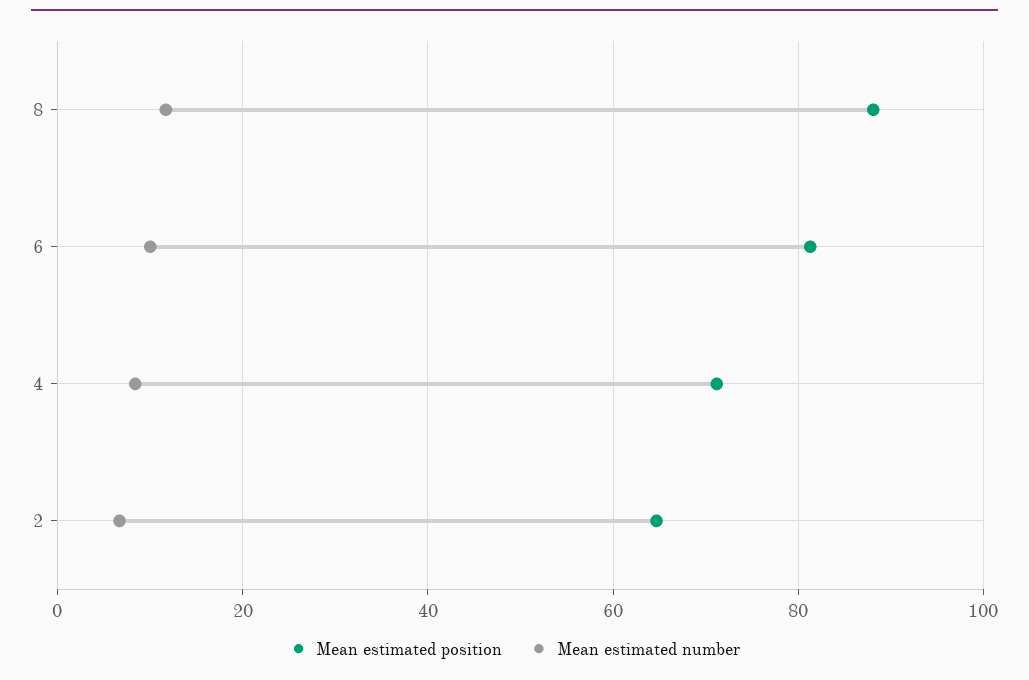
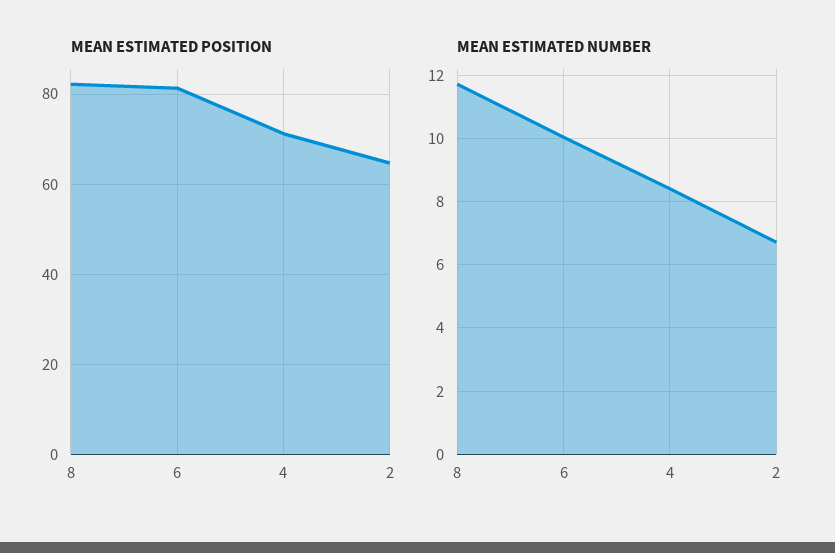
  {
    "Mean estimated position": {
-     "8": 88,
+     "8": 82,
      "6": 82,
      "4": 72,
      "2": 64
    },
    "Mean estimated number": {
      "8": 11.8,
      "6": 10,
      "4": 8.4,
      "2": 6.8
    }
  }

